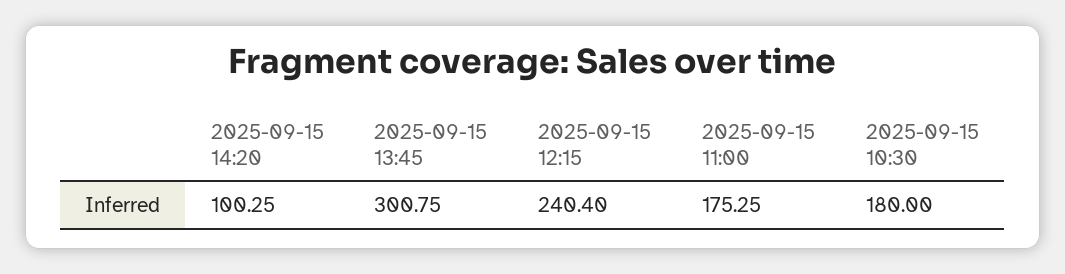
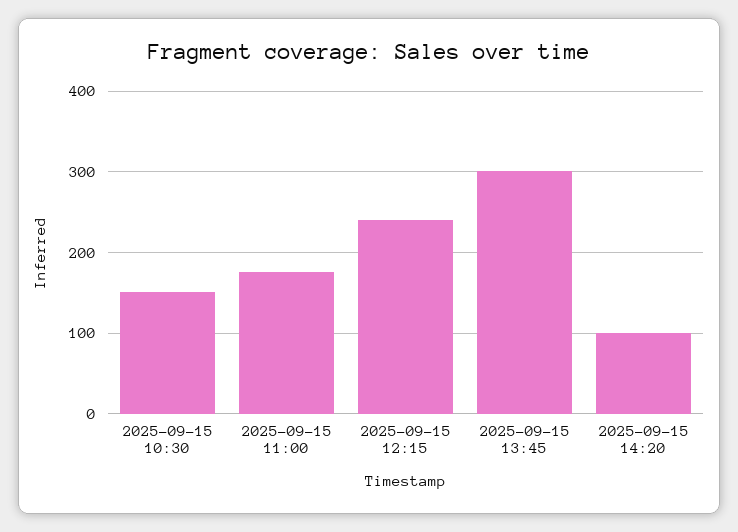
  {
    "2025-09-15 14:20": 100.25,
    "2025-09-15 13:45": 300.75,
    "2025-09-15 12:15": 240.4,
    "2025-09-15 11:00": 175.25,
-   "2025-09-15 10:30": 180
+   "2025-09-15 10:30": 150
  }

